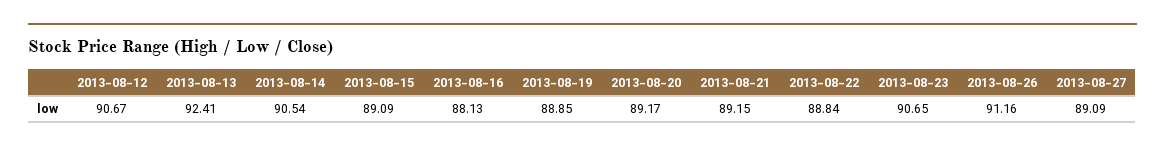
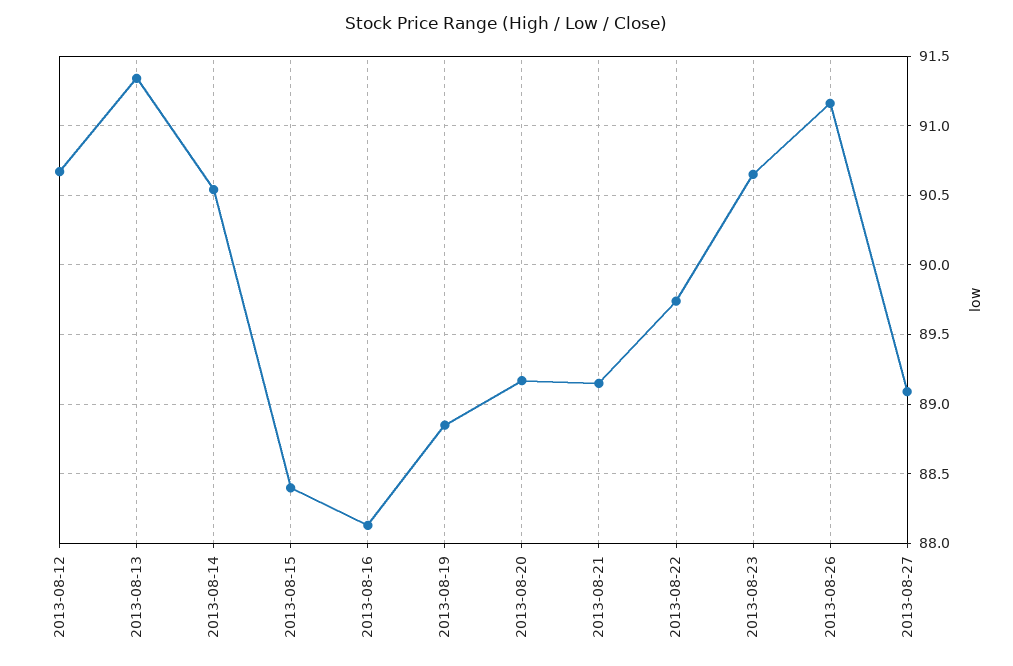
  {
    "2013-08-12": 90.67,
-   "2013-08-13": 92.41,
+   "2013-08-13": 91.35,
    "2013-08-14": 90.54,
-   "2013-08-15": 89.09,
+   "2013-08-15": 88.4,
    "2013-08-16": 88.13,
    "2013-08-19": 88.85,
    "2013-08-20": 89.17,
    "2013-08-21": 89.15,
-   "2013-08-22": 88.84,
+   "2013-08-22": 89.75,
    "2013-08-23": 90.65,
    "2013-08-26": 91.16,
    "2013-08-27": 89.09
  }

